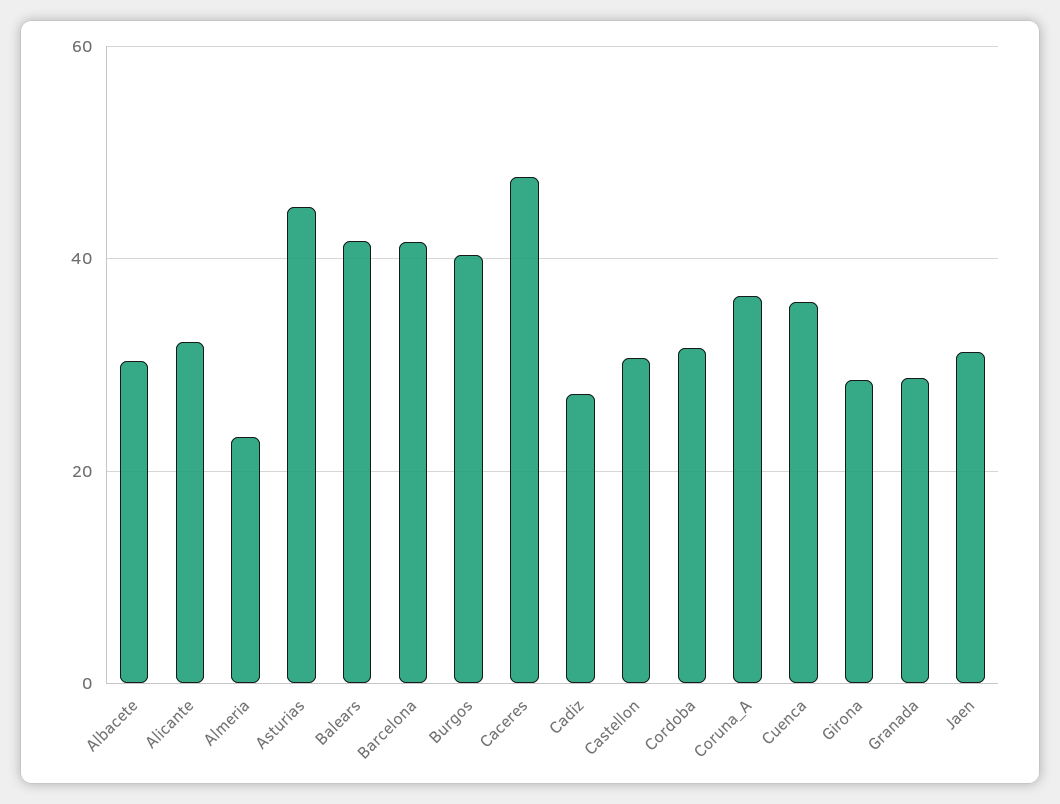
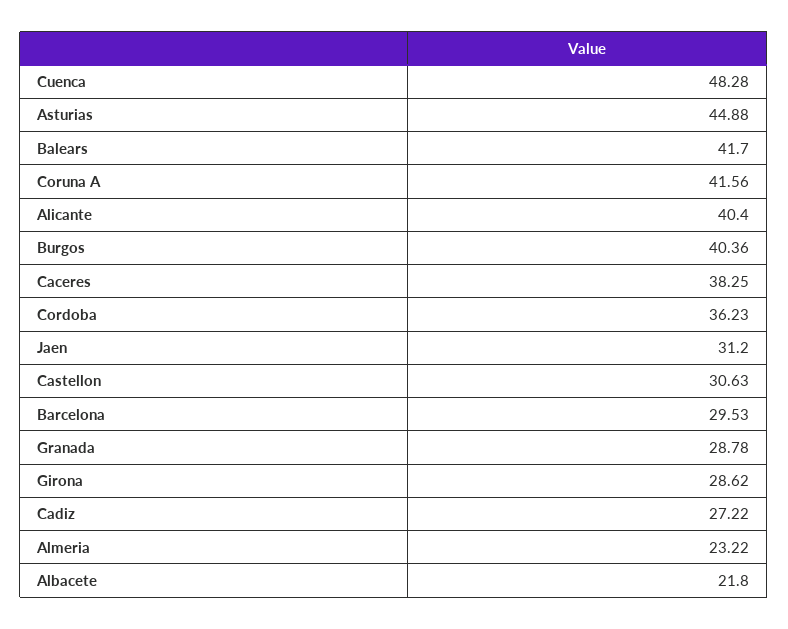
  {
-   "Albacete": 30,
+   "Albacete": 21.8,
-   "Alicante": 32,
+   "Alicante": 40.4,
    "Almeria": 23.22,
    "Asturias": 44.88,
    "Balears": 41.7,
-   "Barcelona": 42,
+   "Barcelona": 29.53,
    "Burgos": 40.36,
-   "Caceres": 48,
+   "Caceres": 38.25,
    "Cadiz": 27.22,
    "Castellon": 30.63,
-   "Cordoba": 32,
+   "Cordoba": 36.23,
-   "Coruna_A": 36,
+   "Coruna_A": 41.56,
-   "Cuenca": 36,
+   "Cuenca": 48.28,
    "Girona": 28.62,
    "Granada": 28.78,
    "Jaen": 31.2
  }

